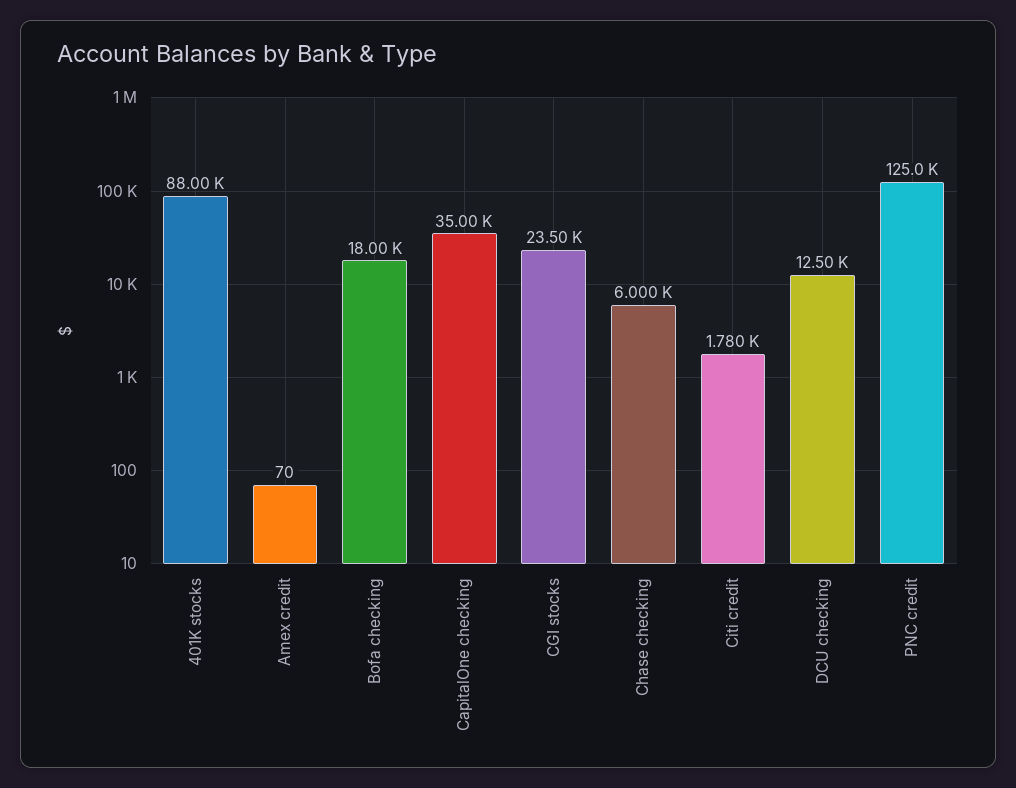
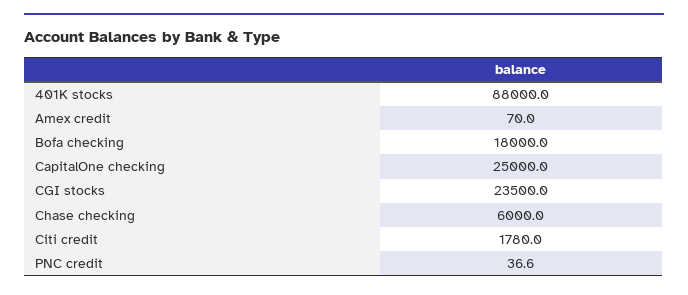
  {
    "401K stocks": 88000,
    "Amex credit": 70,
    "Bofa checking": 18000,
-   "CapitalOne checking": 35000,
+   "CapitalOne checking": 25000,
    "CGI stocks": 23500,
    "Chase checking": 6000,
    "Citi credit": 1780,
-   "DCU checking": 12500,
-   "PNC credit": 125000
+   "PNC credit": 36.6
  }

